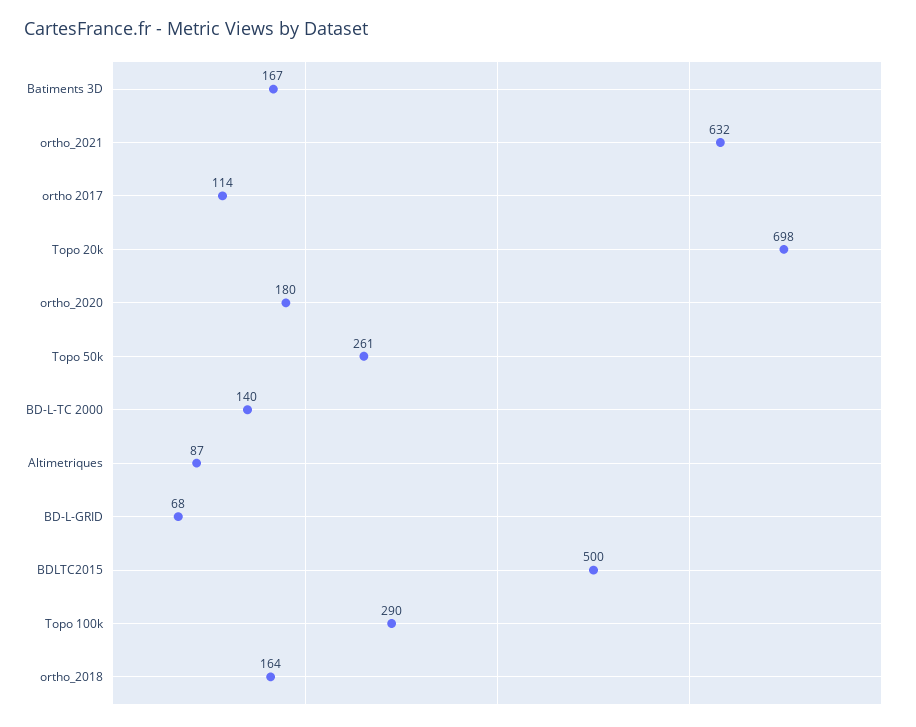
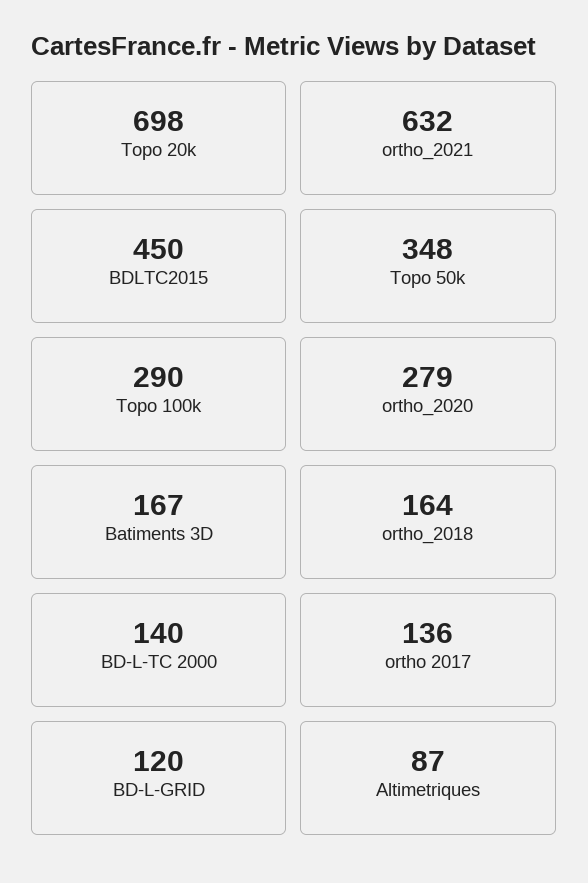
  {
    "Batiments 3D": 167,
    "ortho_2021": 632,
-   "ortho 2017": 114,
+   "ortho 2017": 136,
    "Topo 20k": 698,
-   "ortho_2020": 180,
+   "ortho_2020": 279,
-   "Topo 50k": 261,
+   "Topo 50k": 348,
    "BD-L-TC 2000": 140,
    "Altimetriques": 87,
-   "BD-L-GRID": 68,
+   "BD-L-GRID": 120,
-   "BDLTC2015": 500,
+   "BDLTC2015": 450,
    "Topo 100k": 290,
    "ortho_2018": 164
  }

